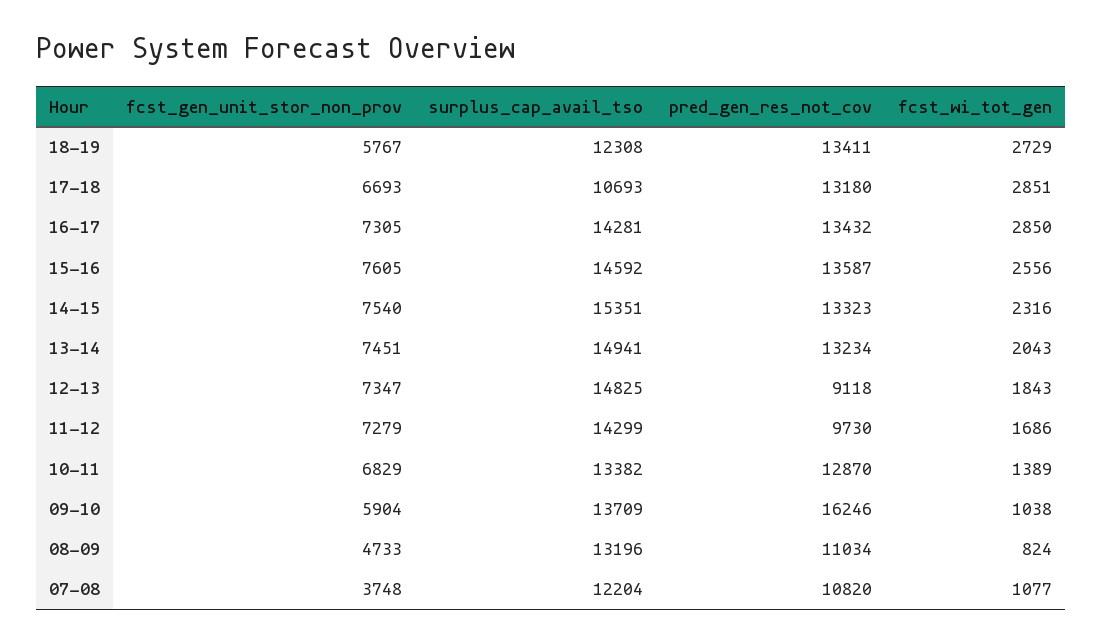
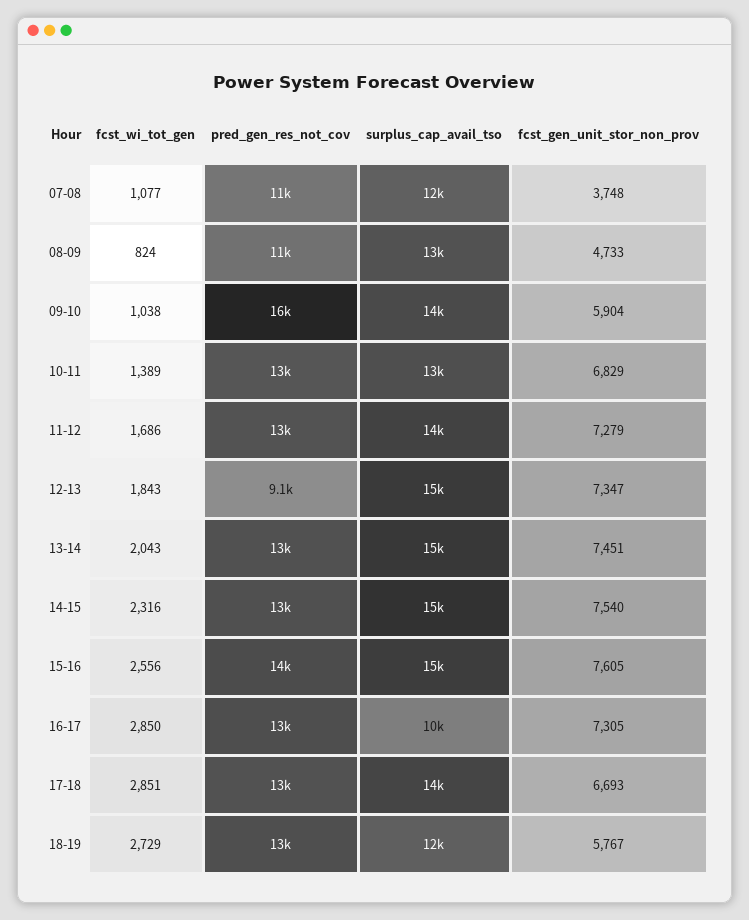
  {
    "fcst_gen_unit_stor_non_prov": {
      "18-19": 5767,
      "17-18": 6693,
      "16-17": 7305,
      "15-16": 7605,
      "14-15": 7540,
      "13-14": 7451,
      "12-13": 7347,
      "11-12": 7279,
      "10-11": 6829,
      "09-10": 5904,
      "08-09": 4733,
      "07-08": 3748
    },
    "surplus_cap_avail_tso": {
      "18-19": 12308,
-     "17-18": 10693,
+     "17-18": 14000,
-     "16-17": 14281,
+     "16-17": 10000,
      "15-16": 14592,
      "14-15": 15351,
      "13-14": 14941,
      "12-13": 14825,
      "11-12": 14299,
      "10-11": 13382,
      "09-10": 13709,
      "08-09": 13196,
      "07-08": 12204
    },
    "pred_gen_res_not_cov": {
      "18-19": 13411,
      "17-18": 13180,
      "16-17": 13432,
      "15-16": 13587,
      "14-15": 13323,
      "13-14": 13234,
      "12-13": 9118,
-     "11-12": 9730,
+     "11-12": 13000,
      "10-11": 12870,
      "09-10": 16246,
      "08-09": 11034,
      "07-08": 10820
    },
    "fcst_wi_tot_gen": {
      "18-19": 2729,
      "17-18": 2851,
      "16-17": 2850,
      "15-16": 2556,
      "14-15": 2316,
      "13-14": 2043,
      "12-13": 1843,
      "11-12": 1686,
      "10-11": 1389,
      "09-10": 1038,
      "08-09": 824,
      "07-08": 1077
    }
  }

